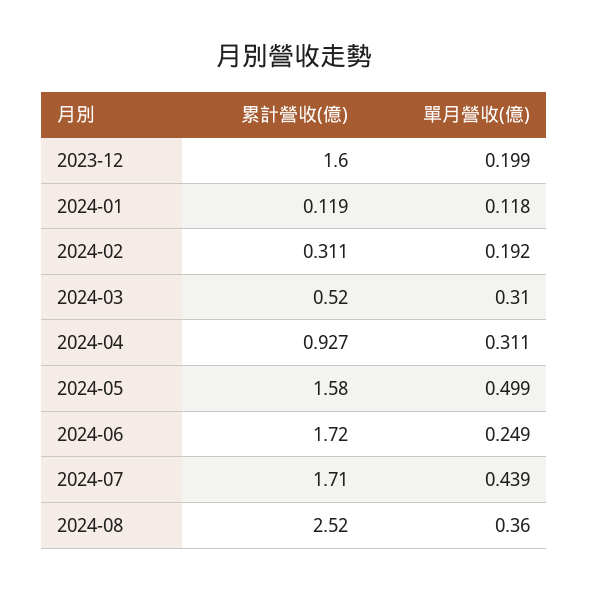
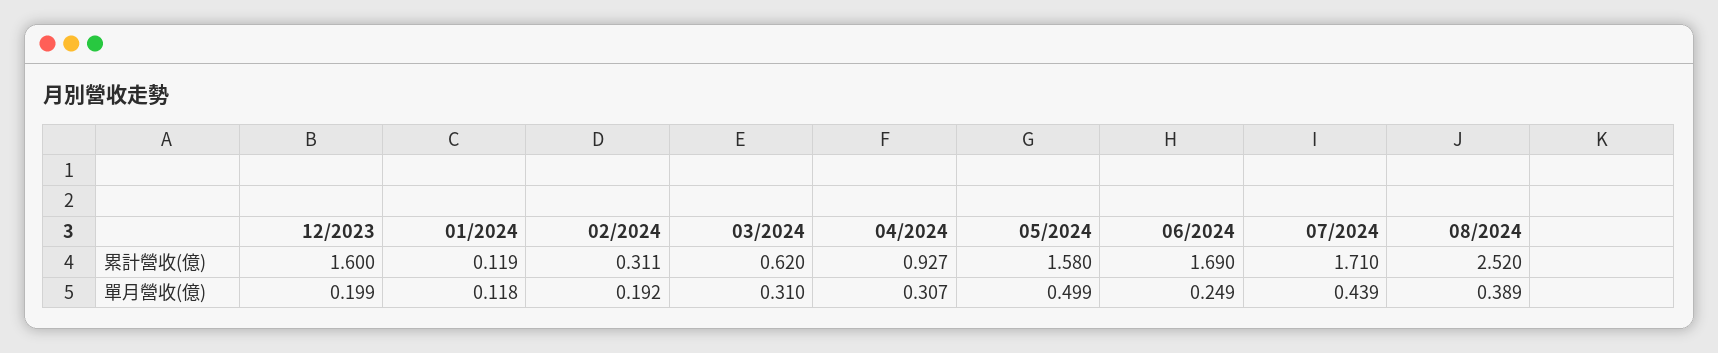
  {
    "累計營收(億)": {
      "2023-12": 1.6,
      "2024-01": 0.119,
      "2024-02": 0.311,
-     "2024-03": 0.52,
+     "2024-03": 0.62,
      "2024-04": 0.927,
      "2024-05": 1.58,
-     "2024-06": 1.72,
+     "2024-06": 1.69,
      "2024-07": 1.71,
      "2024-08": 2.52
    },
    "單月營收(億)": {
      "2023-12": 0.199,
      "2024-01": 0.118,
      "2024-02": 0.192,
      "2024-03": 0.31,
-     "2024-04": 0.311,
+     "2024-04": 0.307,
      "2024-05": 0.499,
      "2024-06": 0.249,
      "2024-07": 0.439,
-     "2024-08": 0.36
+     "2024-08": 0.389
    }
  }

